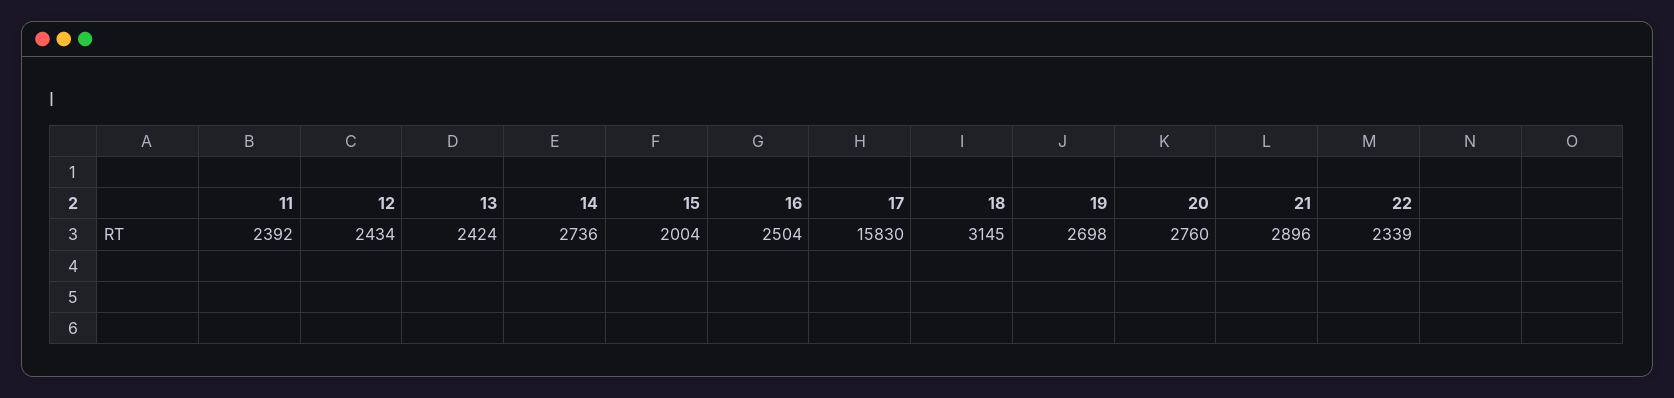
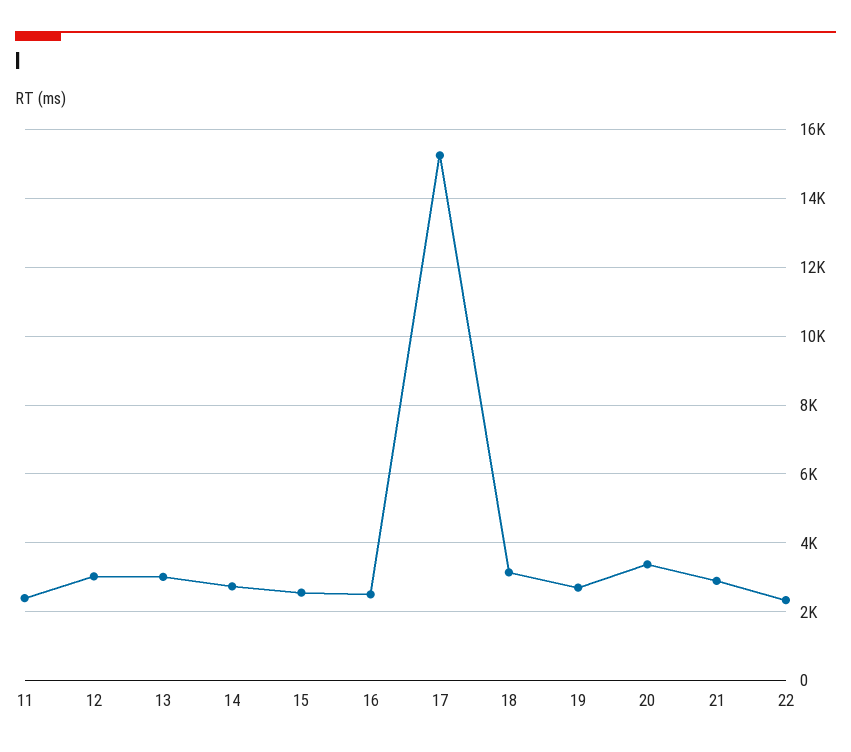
  {
    "11": 2392,
-   "12": 2434,
+   "12": 3000,
-   "13": 2424,
+   "13": 3000,
    "14": 2736,
-   "15": 2004,
+   "15": 2600,
    "16": 2504,
-   "17": 15830,
+   "17": 15200,
    "18": 3145,
    "19": 2698,
-   "20": 2760,
+   "20": 3400,
    "21": 2896,
    "22": 2339
  }

